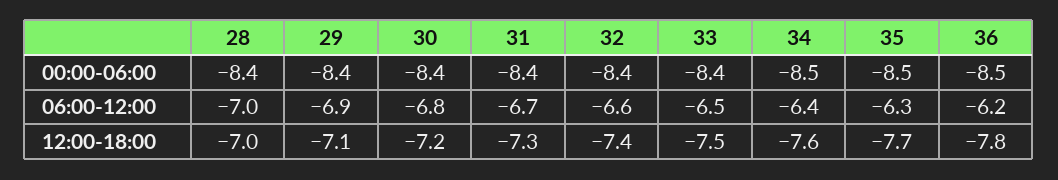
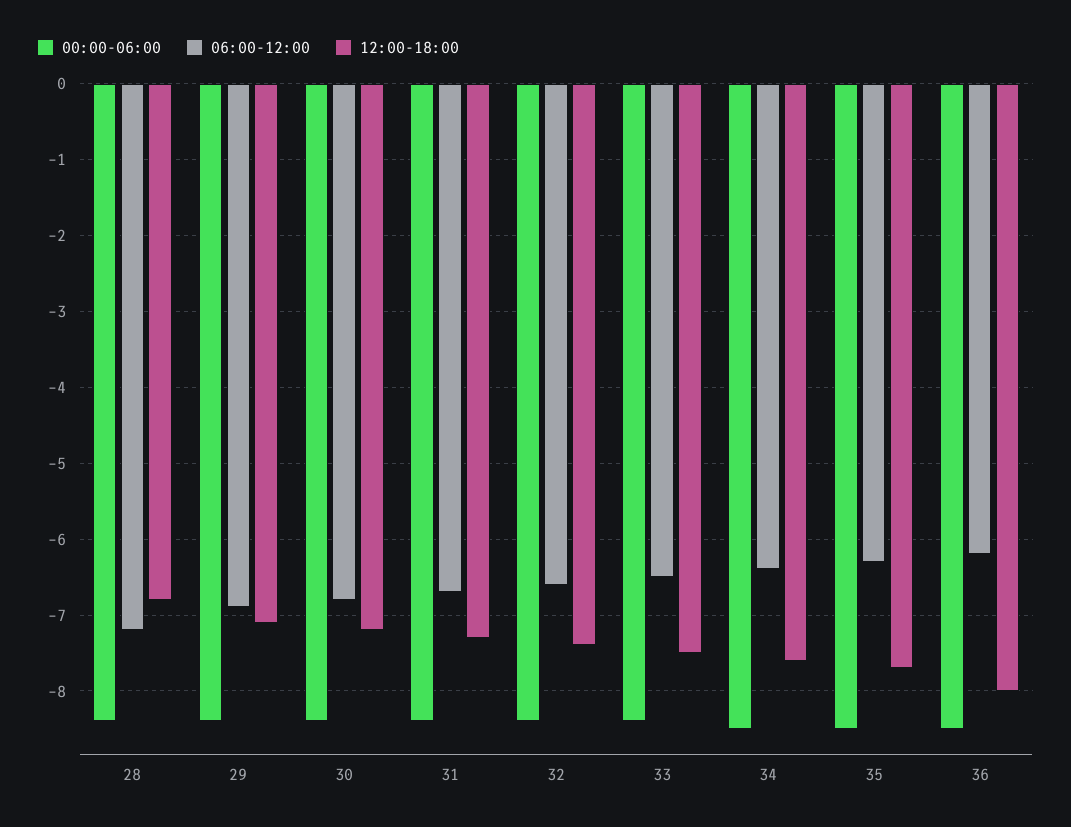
  {
    "00:00-06:00": {
      "28": -8.4,
      "29": -8.4,
      "30": -8.4,
      "31": -8.4,
      "32": -8.4,
      "33": -8.4,
      "34": -8.5,
      "35": -8.5,
      "36": -8.5
    },
    "06:00-12:00": {
-     "28": -7,
+     "28": -7.2,
      "29": -6.9,
      "30": -6.8,
      "31": -6.7,
      "32": -6.6,
      "33": -6.5,
      "34": -6.4,
      "35": -6.3,
      "36": -6.2
    },
    "12:00-18:00": {
-     "28": -7,
+     "28": -6.8,
      "29": -7.1,
      "30": -7.2,
      "31": -7.3,
      "32": -7.4,
      "33": -7.5,
      "34": -7.6,
      "35": -7.7,
-     "36": -7.8
+     "36": -8
    }
  }

